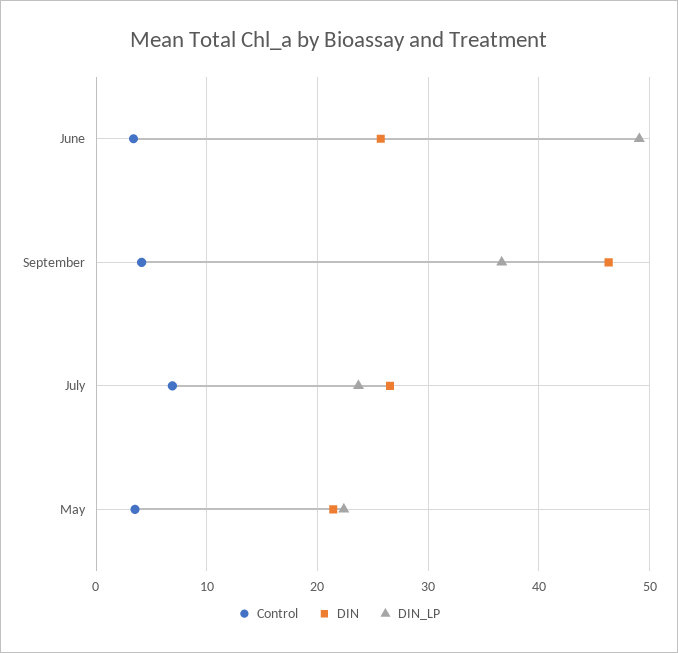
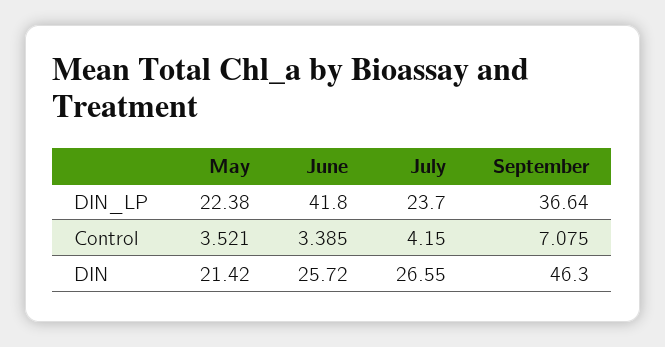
  {
    "Control": {
      "June": 3.385,
-     "September": 4,
+     "September": 7.075,
-     "July": 7,
+     "July": 4.15,
      "May": 3.521
    },
    "DIN": {
      "June": 25.72,
      "September": 46.3,
      "July": 26.55,
      "May": 21.42
    },
    "DIN_LP": {
-     "June": 49,
+     "June": 41.8,
      "September": 36.64,
      "July": 23.7,
      "May": 22.38
    }
  }

